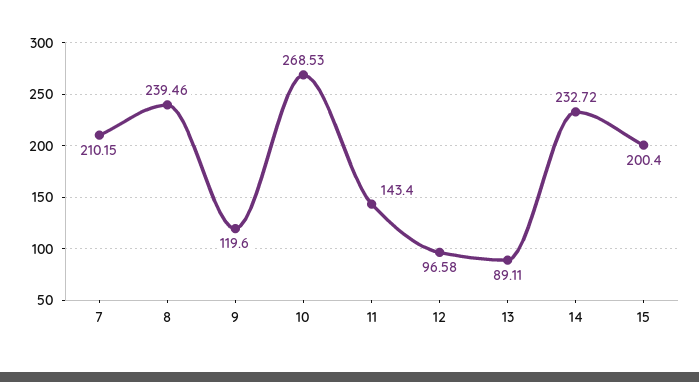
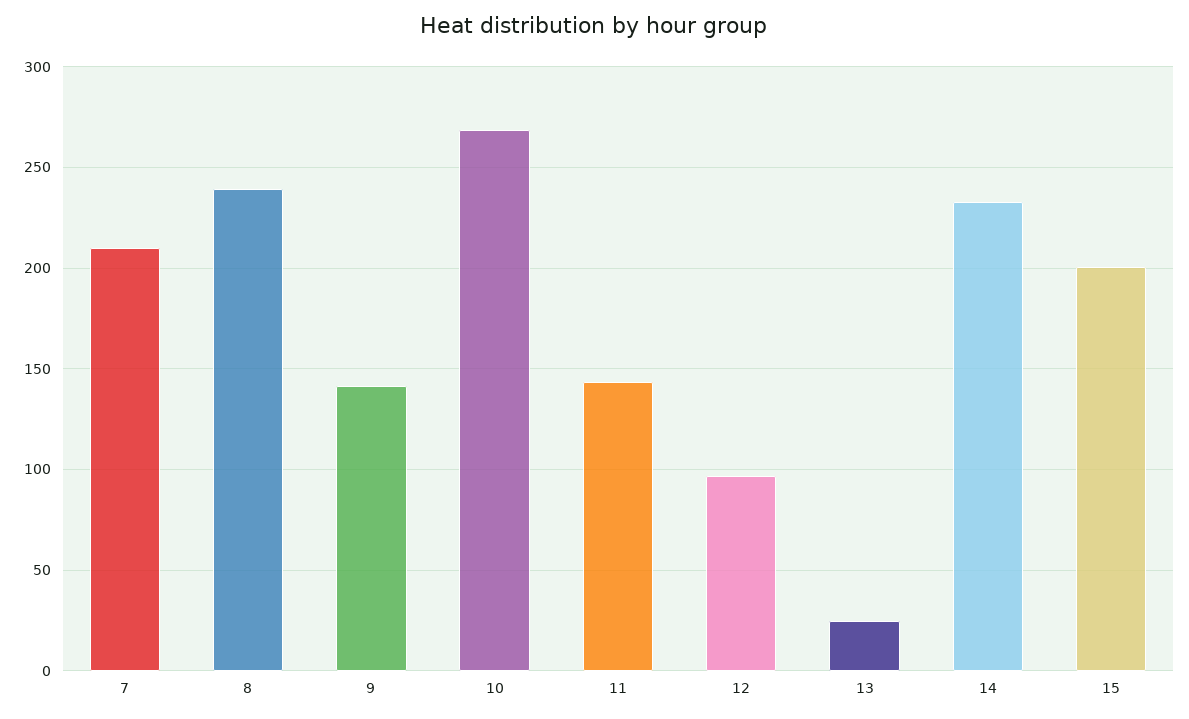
  {
    "7": 210.15,
    "8": 239.46,
-   "9": 119.6,
+   "9": 140,
    "10": 268.53,
    "11": 143.4,
    "12": 96.58,
-   "13": 89.11,
+   "13": 25,
    "14": 232.72,
    "15": 200.4
  }

